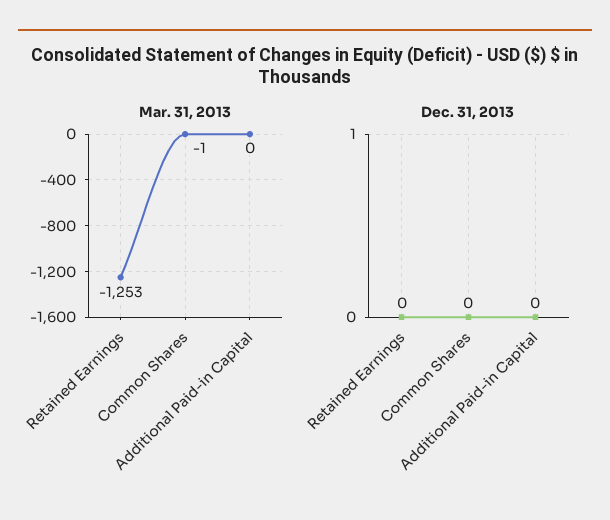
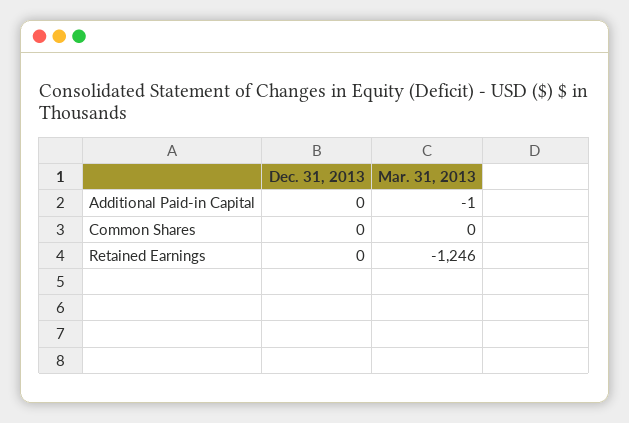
  {
    "Mar. 31, 2013": {
-     "Retained Earnings": -1253,
+     "Retained Earnings": -1246,
-     "Common Shares": -1,
+     "Common Shares": 0,
-     "Additional Paid-in Capital": 0
+     "Additional Paid-in Capital": -1
    },
    "Dec. 31, 2013": {
      "Retained Earnings": 0,
      "Common Shares": 0,
      "Additional Paid-in Capital": 0
    }
  }

